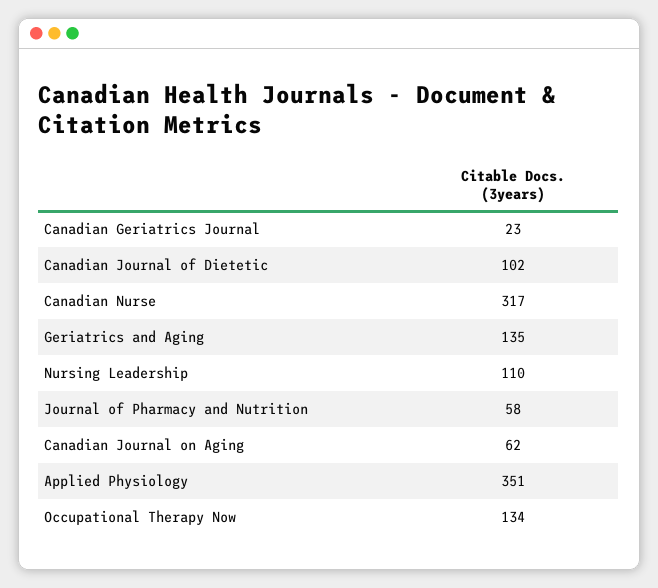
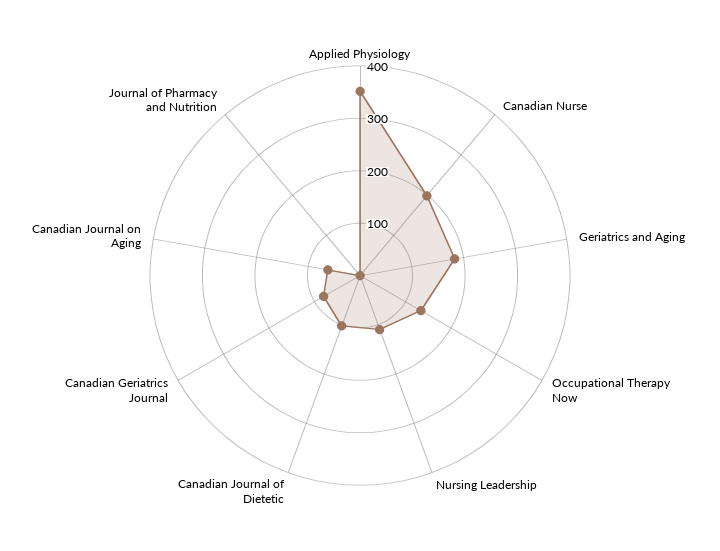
  {
-   "Canadian Geriatrics Journal": 23,
+   "Canadian Geriatrics Journal": 80,
    "Canadian Journal of Dietetic": 102,
-   "Canadian Nurse": 317,
+   "Canadian Nurse": 200,
-   "Geriatrics and Aging": 135,
+   "Geriatrics and Aging": 180,
    "Nursing Leadership": 110,
-   "Journal of Pharmacy and Nutrition": 58,
+   "Journal of Pharmacy and Nutrition": 0,
    "Canadian Journal on Aging": 62,
    "Applied Physiology": 351,
    "Occupational Therapy Now": 134
  }

